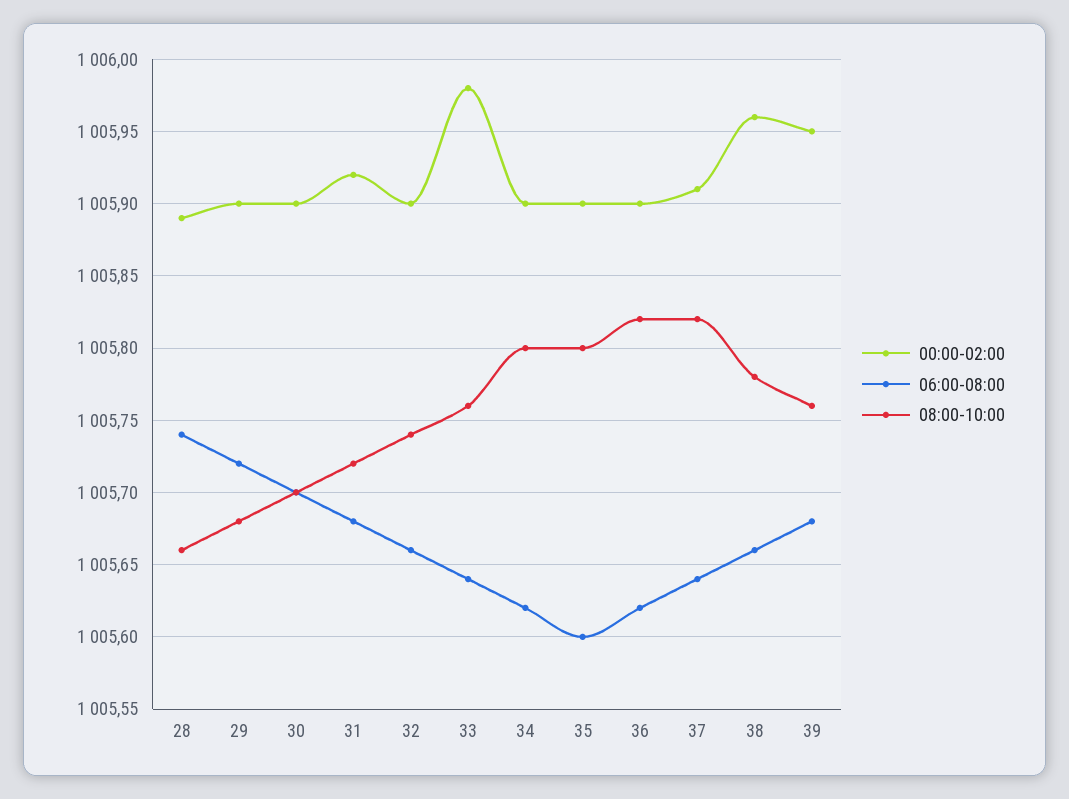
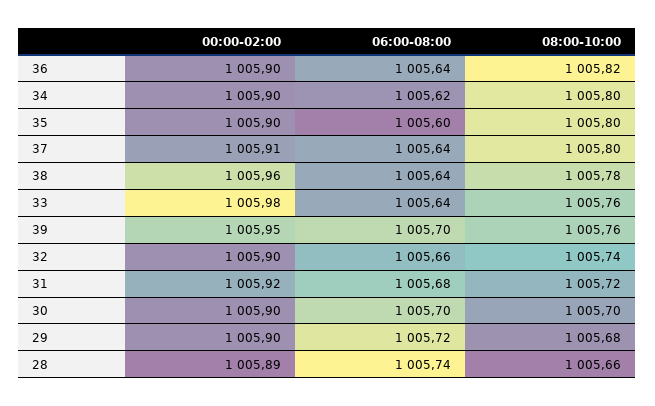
  {
    "00:00-02:00": {
      "28": 1005.89,
      "29": 1005.9,
      "30": 1005.9,
      "31": 1005.92,
      "32": 1005.9,
      "33": 1005.98,
      "34": 1005.9,
      "35": 1005.9,
      "36": 1005.9,
      "37": 1005.91,
      "38": 1005.96,
      "39": 1005.95
    },
    "06:00-08:00": {
      "28": 1005.74,
      "29": 1005.72,
      "30": 1005.7,
      "31": 1005.68,
      "32": 1005.66,
      "33": 1005.64,
      "34": 1005.62,
      "35": 1005.6,
-     "36": 1005.62,
+     "36": 1005.64,
      "37": 1005.64,
-     "38": 1005.66,
+     "38": 1005.64,
-     "39": 1005.68
+     "39": 1005.7
    },
    "08:00-10:00": {
      "28": 1005.66,
      "29": 1005.68,
      "30": 1005.7,
      "31": 1005.72,
      "32": 1005.74,
      "33": 1005.76,
      "34": 1005.8,
      "35": 1005.8,
      "36": 1005.82,
-     "37": 1005.82,
+     "37": 1005.8,
      "38": 1005.78,
      "39": 1005.76
    }
  }

